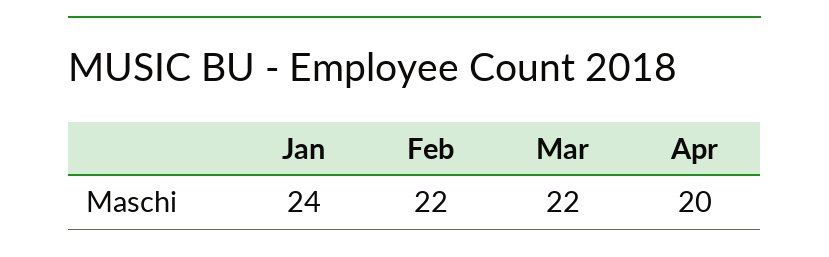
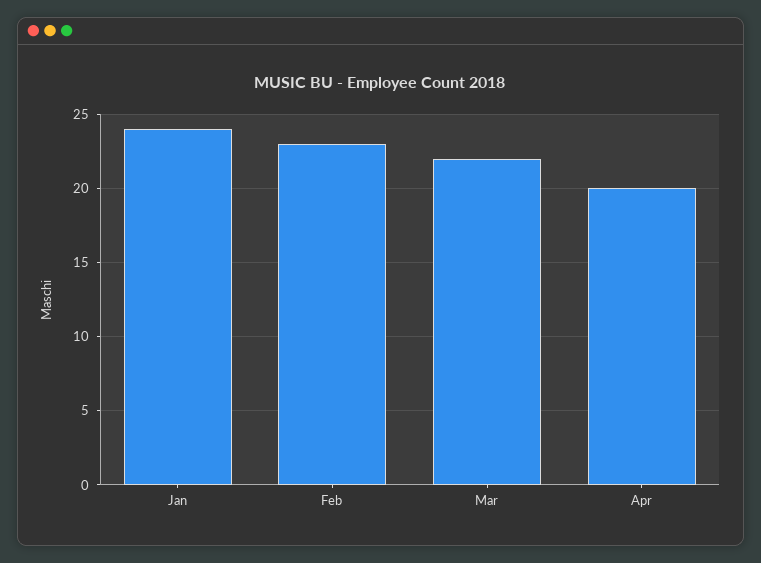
  {
    "Jan": 24,
-   "Feb": 22,
+   "Feb": 23,
    "Mar": 22,
    "Apr": 20
  }

